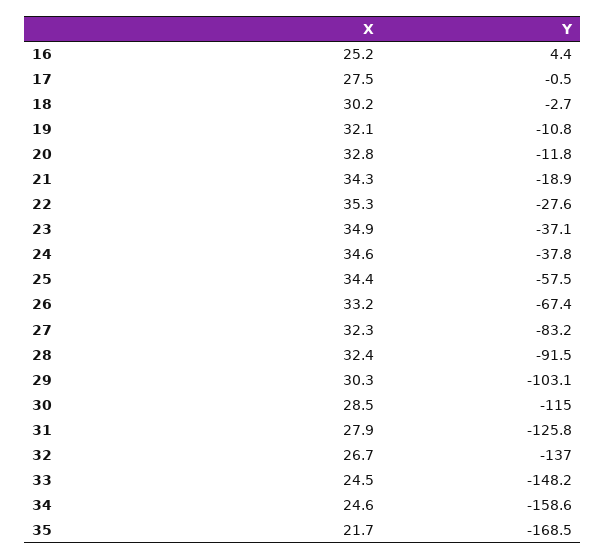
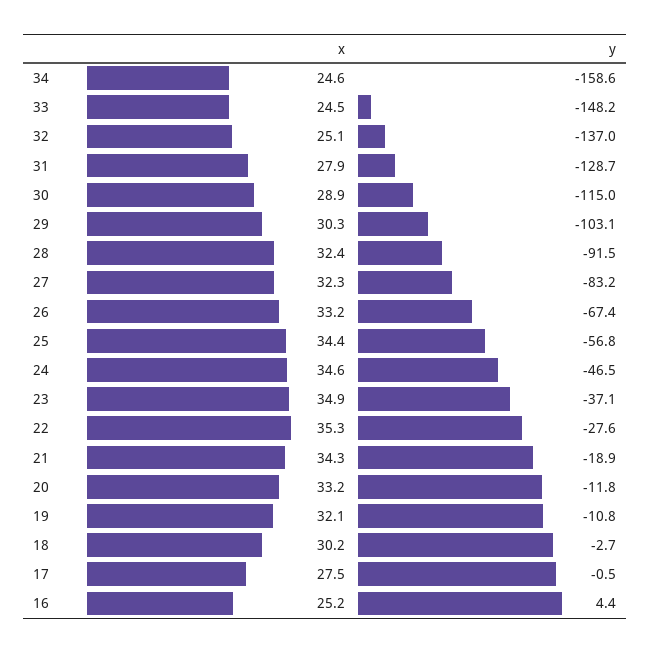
  {
    "X": {
      "16": 25.2,
      "17": 27.5,
      "18": 30.2,
      "19": 32.1,
-     "20": 32.8,
+     "20": 33.2,
      "21": 34.3,
      "22": 35.3,
      "23": 34.9,
      "24": 34.6,
      "25": 34.4,
      "26": 33.2,
      "27": 32.3,
      "28": 32.4,
      "29": 30.3,
-     "30": 28.5,
+     "30": 28.9,
      "31": 27.9,
-     "32": 26.7,
+     "32": 25.1,
      "33": 24.5,
-     "34": 24.6,
+     "34": 24.6
-     "35": 21.7
    },
    "Y": {
      "16": 4.4,
      "17": -0.5,
      "18": -2.7,
      "19": -10.8,
      "20": -11.8,
      "21": -18.9,
      "22": -27.6,
      "23": -37.1,
-     "24": -37.8,
+     "24": -46.5,
-     "25": -57.5,
+     "25": -56.8,
      "26": -67.4,
      "27": -83.2,
      "28": -91.5,
      "29": -103.1,
      "30": -115,
-     "31": -125.8,
+     "31": -128.7,
      "32": -137,
      "33": -148.2,
-     "34": -158.6,
+     "34": -158.6
-     "35": -168.5
    }
  }

